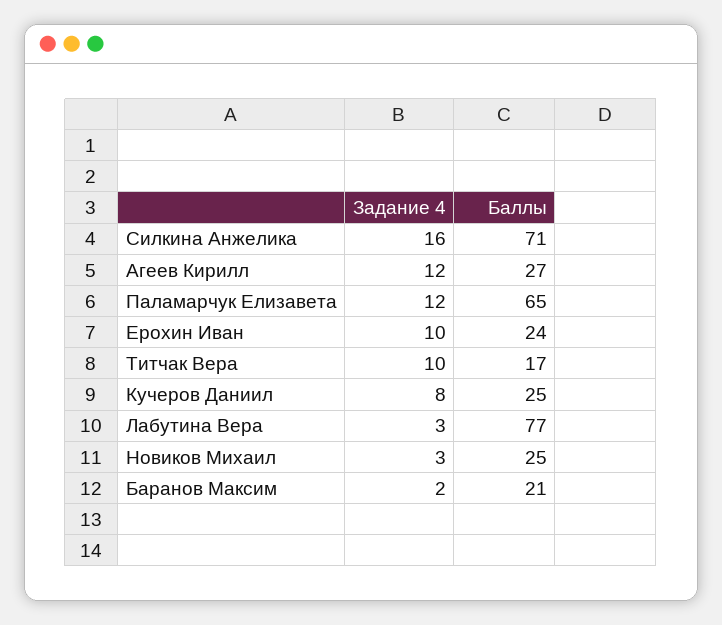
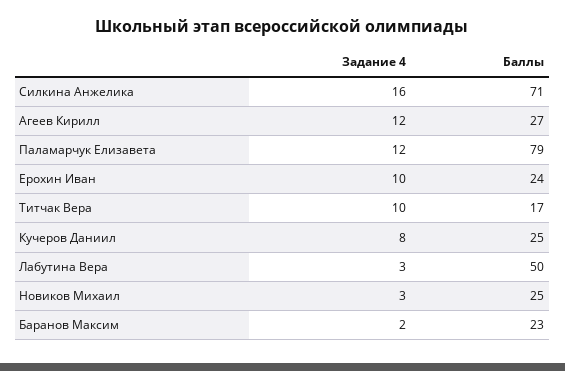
  {
    "Задание 4": {
      "Силкина Анжелика": 16,
      "Агеев Кирилл": 12,
      "Паламарчук Елизавета": 12,
      "Ерохин Иван": 10,
      "Титчак Вера": 10,
      "Кучеров Даниил": 8,
      "Лабутина Вера": 3,
      "Новиков Михаил": 3,
      "Баранов Максим": 2
    },
    "Баллы": {
      "Силкина Анжелика": 71,
      "Агеев Кирилл": 27,
-     "Паламарчук Елизавета": 65,
+     "Паламарчук Елизавета": 79,
      "Ерохин Иван": 24,
      "Титчак Вера": 17,
      "Кучеров Даниил": 25,
-     "Лабутина Вера": 77,
+     "Лабутина Вера": 50,
      "Новиков Михаил": 25,
-     "Баранов Максим": 21
+     "Баранов Максим": 23
    }
  }

